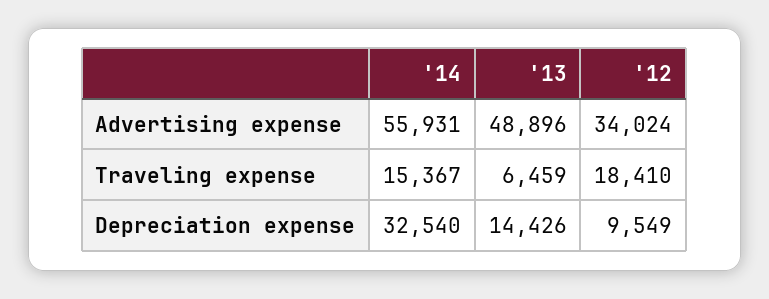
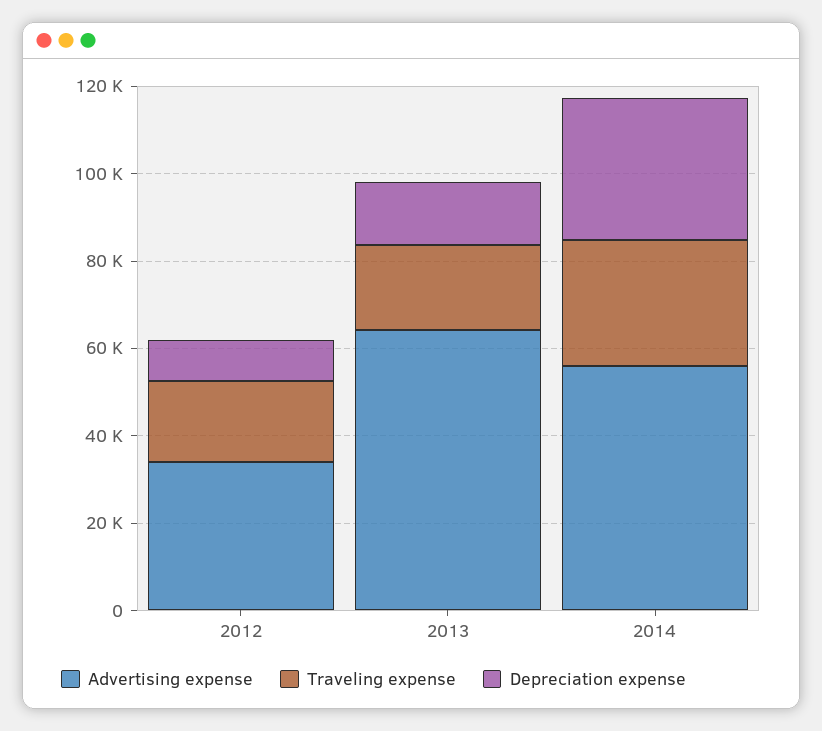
  {
    "Advertising expense": {
      "'14": 55931,
-     "'13": 48896,
+     "'13": 65000,
      "'12": 34024
    },
    "Traveling expense": {
-     "'14": 15367,
+     "'14": 30000,
-     "'13": 6459,
+     "'13": 20000,
      "'12": 18410
    },
    "Depreciation expense": {
      "'14": 32540,
      "'13": 14426,
      "'12": 9549
    }
  }

